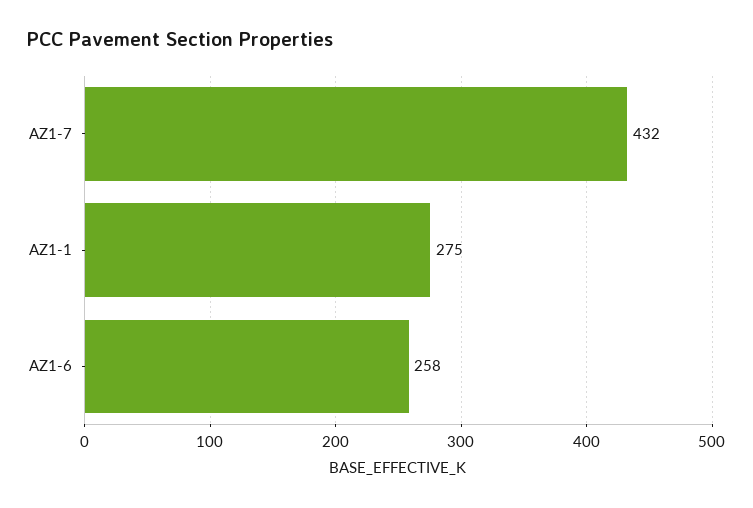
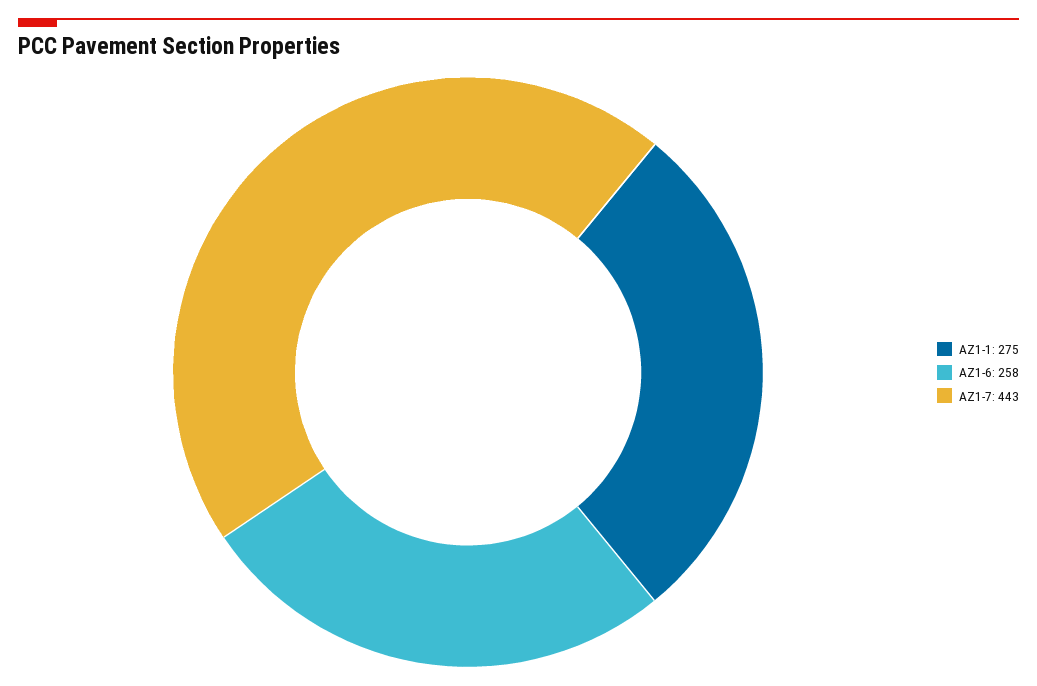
  {
-   "AZ1-7": 432,
+   "AZ1-7": 443,
    "AZ1-1": 275,
    "AZ1-6": 258
  }

